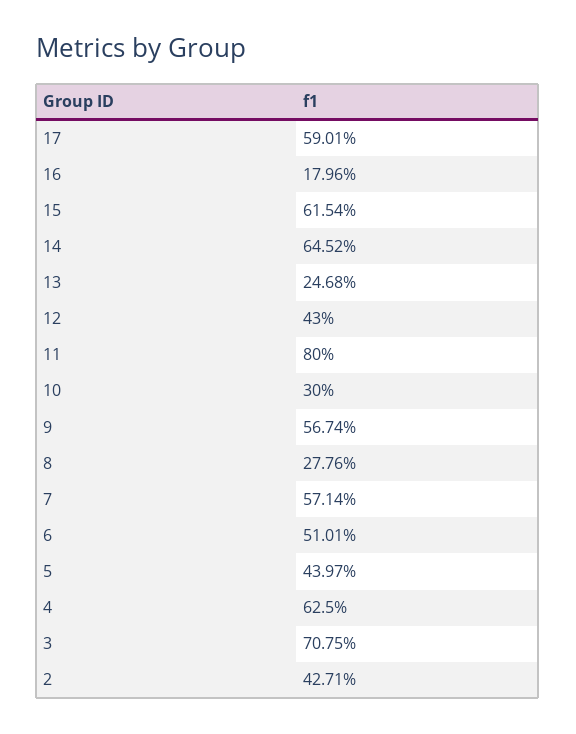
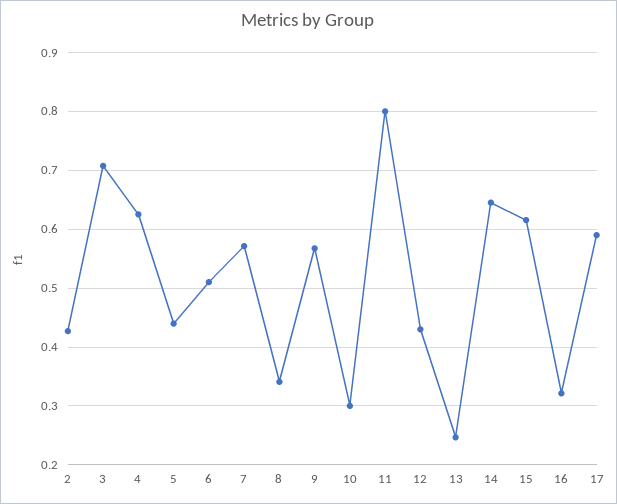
  {
    "17": 0.5901,
-   "16": 0.1796,
+   "16": 0.32,
    "15": 0.6154,
    "14": 0.6452,
    "13": 0.2468,
    "12": 0.43,
    "11": 0.8,
    "10": 0.3,
    "9": 0.5674,
-   "8": 0.2776,
+   "8": 0.34,
    "7": 0.5714,
    "6": 0.5101,
    "5": 0.4397,
    "4": 0.625,
    "3": 0.7075,
    "2": 0.4271
  }

